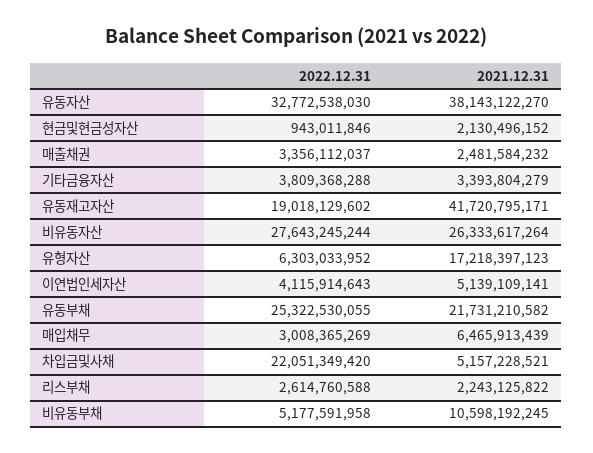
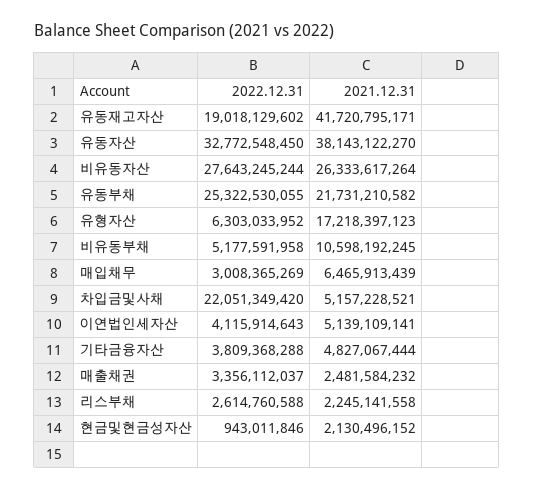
  {
    "2022.12.31": {
-     "유동자산": 32772538030,
+     "유동자산": 32772548450,
      "현금및현금성자산": 943011846,
      "매출채권": 3356112037,
      "기타금융자산": 3809368288,
      "유동재고자산": 19018129602,
      "비유동자산": 27643245244,
      "유형자산": 6303033952,
      "이연법인세자산": 4115914643,
      "유동부채": 25322530055,
      "매입채무": 3008365269,
      "차입금및사채": 22051349420,
      "리스부채": 2614760588,
      "비유동부채": 5177591958
    },
    "2021.12.31": {
      "유동자산": 38143122270,
      "현금및현금성자산": 2130496152,
      "매출채권": 2481584232,
-     "기타금융자산": 3393804279,
+     "기타금융자산": 4827067444,
      "유동재고자산": 41720795171,
      "비유동자산": 26333617264,
      "유형자산": 17218397123,
      "이연법인세자산": 5139109141,
      "유동부채": 21731210582,
      "매입채무": 6465913439,
      "차입금및사채": 5157228521,
-     "리스부채": 2243125822,
+     "리스부채": 2245141558,
      "비유동부채": 10598192245
    }
  }

